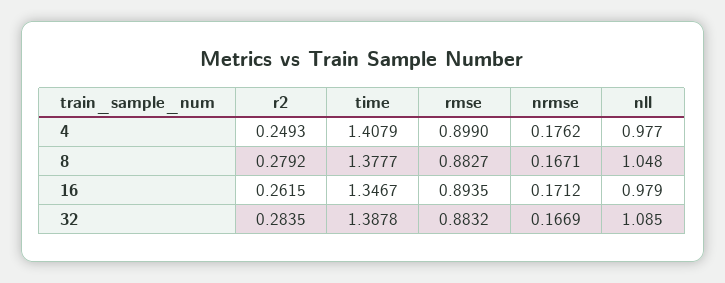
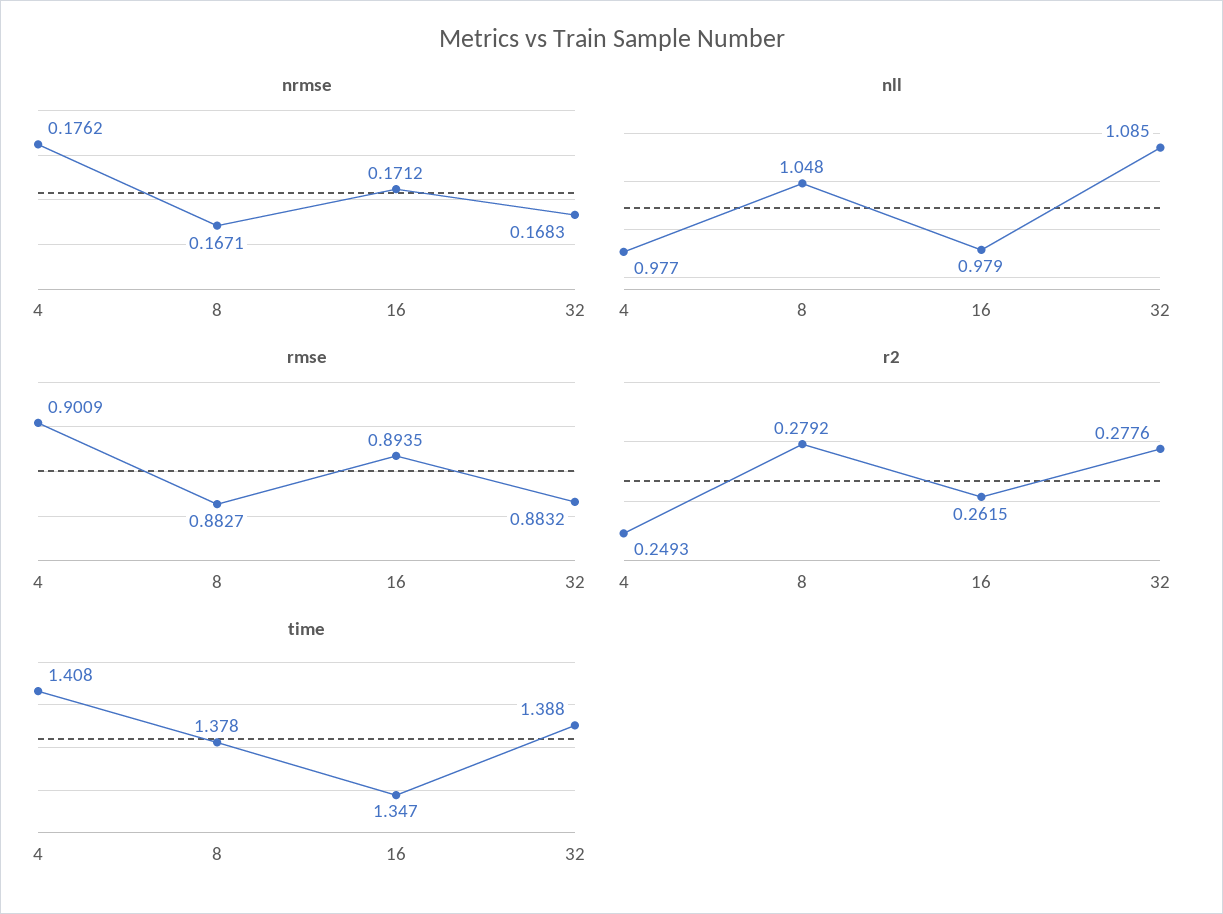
  {
    "r2": {
      "4": 0.2493,
      "8": 0.2792,
      "16": 0.2615,
-     "32": 0.2835
+     "32": 0.2776
    },
    "time": {
      "4": 1.4079,
      "8": 1.3777,
      "16": 1.3467,
      "32": 1.3878
    },
    "rmse": {
-     "4": 0.899,
+     "4": 0.9009,
      "8": 0.8827,
      "16": 0.8935,
      "32": 0.8832
    },
    "nrmse": {
      "4": 0.1762,
      "8": 0.1671,
      "16": 0.1712,
-     "32": 0.1669
+     "32": 0.1683
    },
    "nll": {
      "4": 0.977,
      "8": 1.048,
      "16": 0.979,
      "32": 1.085
    }
  }

